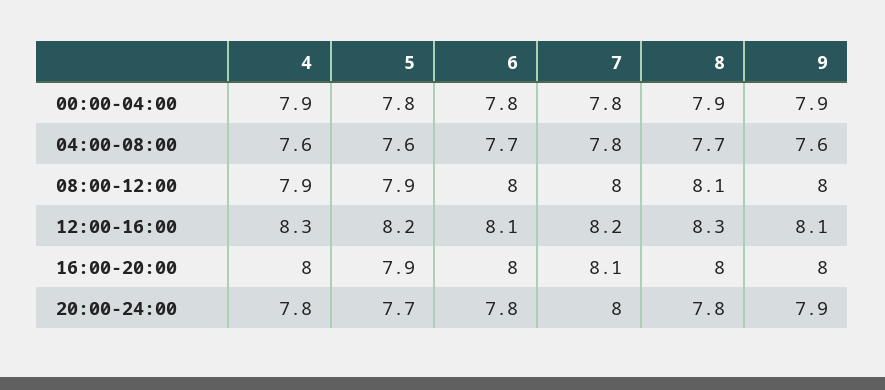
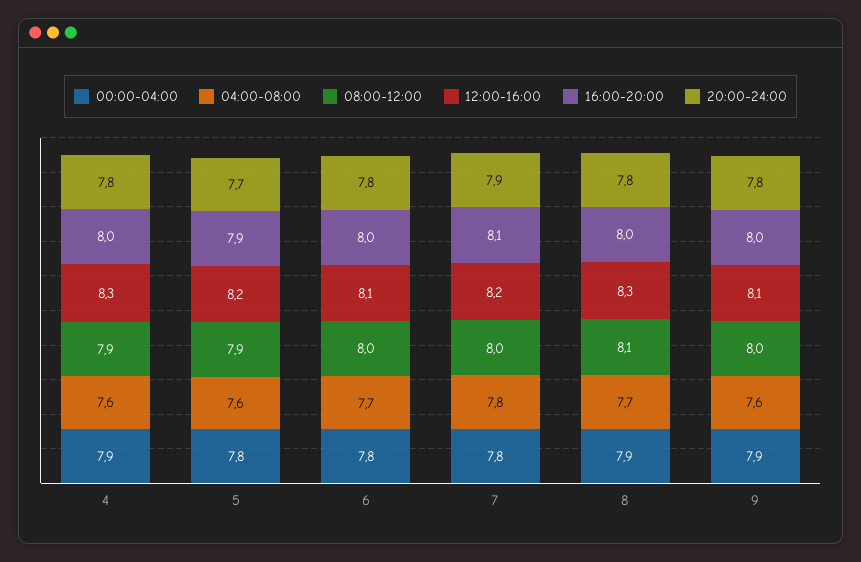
  {
    "00:00-04:00": {
      "4": 7.9,
      "5": 7.8,
      "6": 7.8,
      "7": 7.8,
      "8": 7.9,
      "9": 7.9
    },
    "04:00-08:00": {
      "4": 7.6,
      "5": 7.6,
      "6": 7.7,
      "7": 7.8,
      "8": 7.7,
      "9": 7.6
    },
    "08:00-12:00": {
      "4": 7.9,
      "5": 7.9,
      "6": 8,
      "7": 8,
      "8": 8.1,
      "9": 8
    },
    "12:00-16:00": {
      "4": 8.3,
      "5": 8.2,
      "6": 8.1,
      "7": 8.2,
      "8": 8.3,
      "9": 8.1
    },
    "16:00-20:00": {
      "4": 8,
      "5": 7.9,
      "6": 8,
      "7": 8.1,
      "8": 8,
      "9": 8
    },
    "20:00-24:00": {
      "4": 7.8,
      "5": 7.7,
      "6": 7.8,
-     "7": 8,
+     "7": 7.9,
      "8": 7.8,
-     "9": 7.9
+     "9": 7.8
    }
  }

